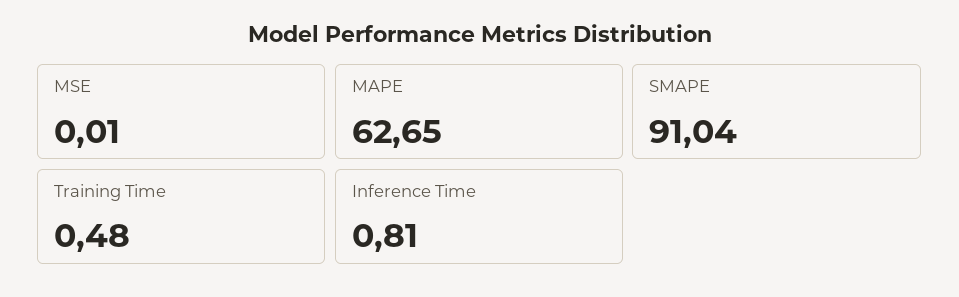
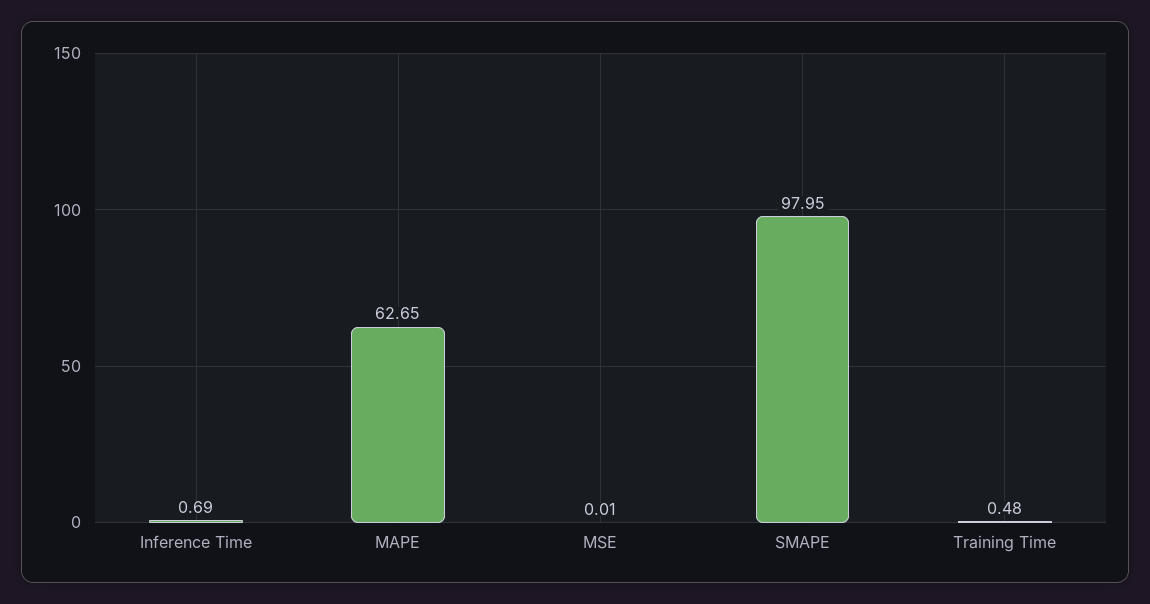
  {
    "MSE": 0.01,
    "MAPE": 62.65,
-   "SMAPE": 91.04,
+   "SMAPE": 97.95,
    "Training Time": 0.48,
-   "Inference Time": 0.81
+   "Inference Time": 0.69
  }

